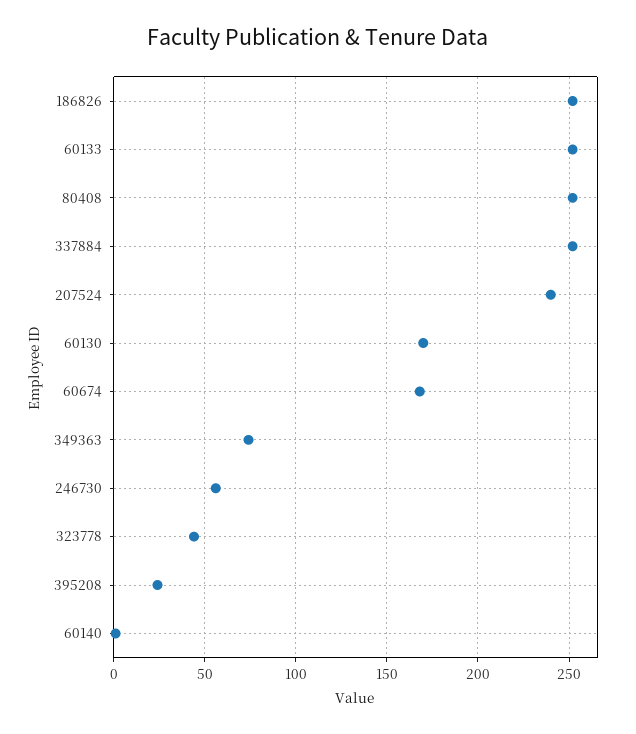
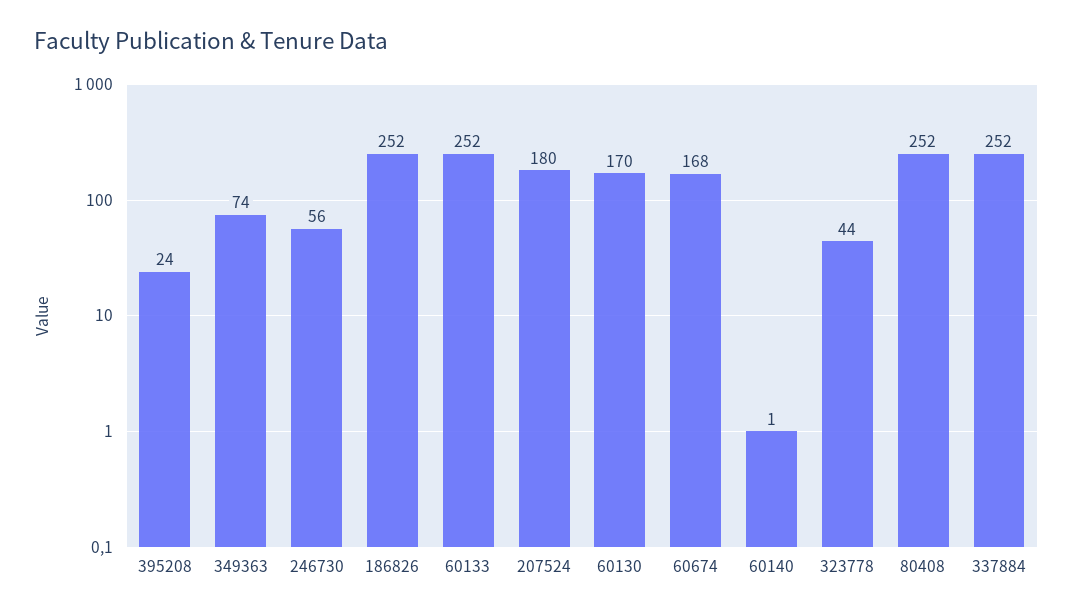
  {
    "186826": 252,
    "60133": 252,
    "80408": 252,
    "337884": 252,
-   "207524": 240,
+   "207524": 180,
    "60130": 170,
    "60674": 168,
    "349363": 74,
    "246730": 56,
    "323778": 44,
    "395208": 24,
    "60140": 1
  }

